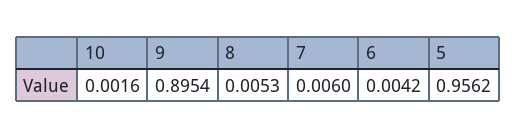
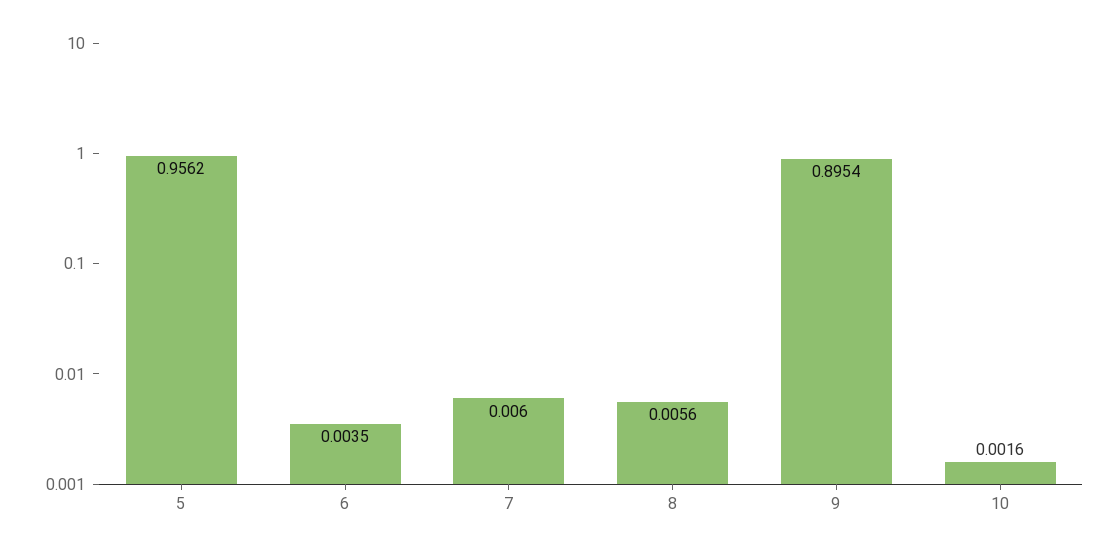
  {
    "10": 0.0016,
    "9": 0.8954,
-   "8": 0.0053,
+   "8": 0.0056,
    "7": 0.006,
-   "6": 0.0042,
+   "6": 0.0035,
    "5": 0.9562
  }

